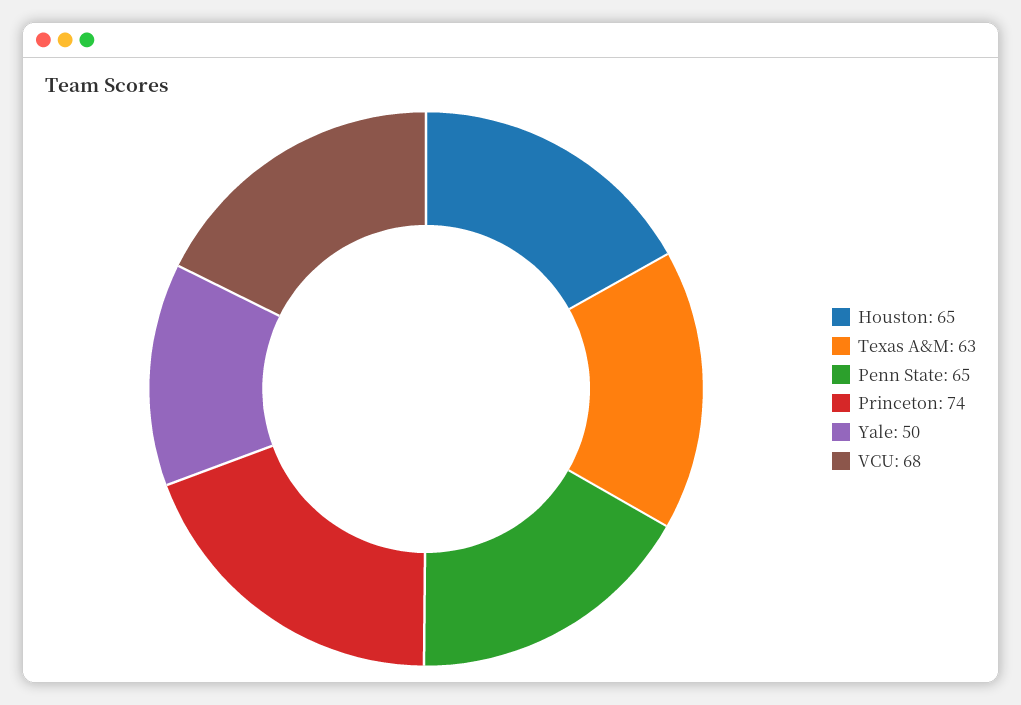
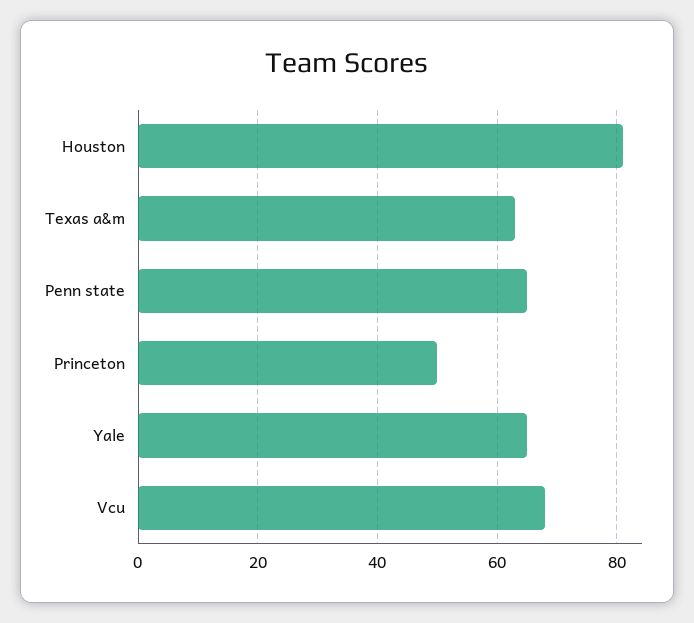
  {
-   "Houston": 65,
+   "Houston": 80,
    "Texas A&M": 63,
    "Penn State": 65,
-   "Princeton": 74,
+   "Princeton": 50,
-   "Yale": 50,
+   "Yale": 65,
    "VCU": 68
  }

